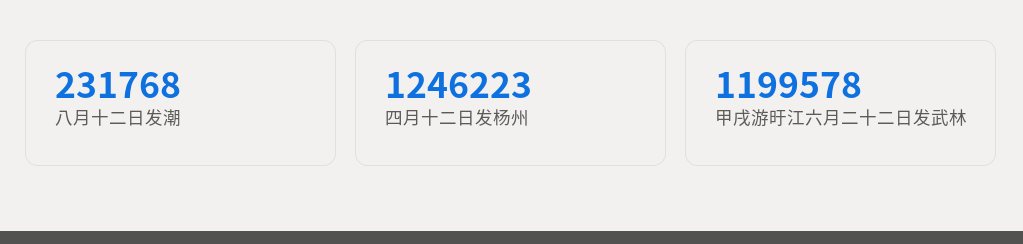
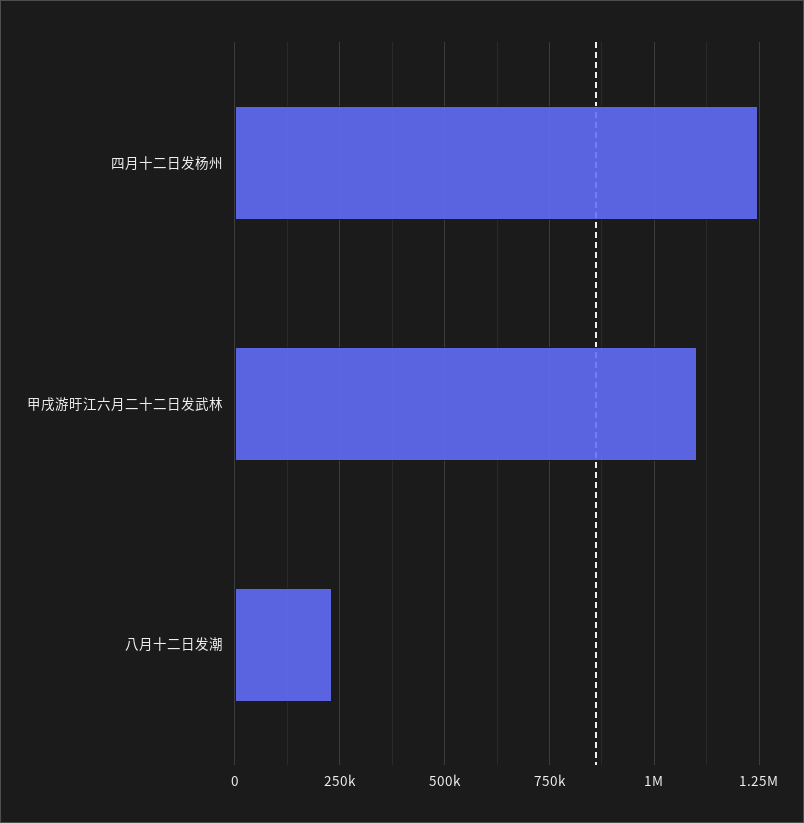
  {
    "八月十二日发潮": 231768,
    "四月十二日发杨州": 1246223,
-   "甲戌游旴江六月二十二日发武林": 1199578
+   "甲戌游旴江六月二十二日发武林": 1100000
  }

